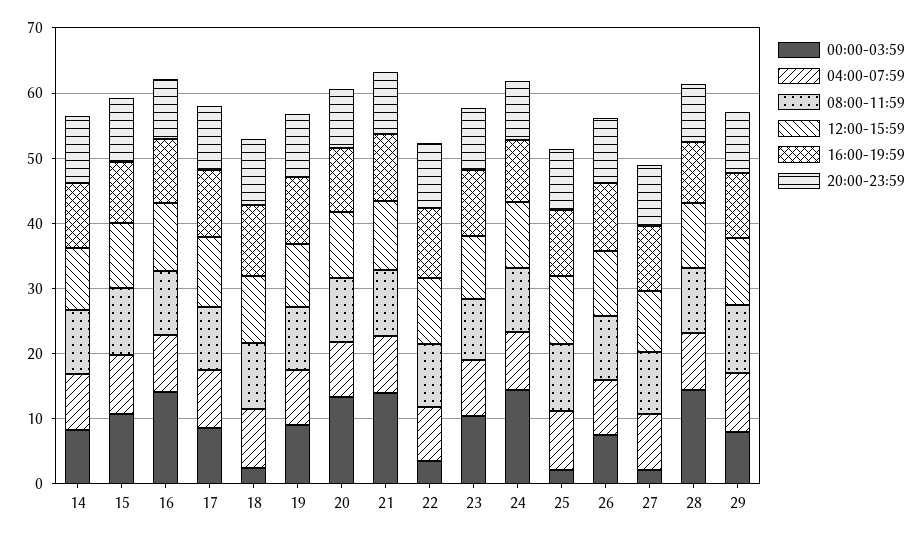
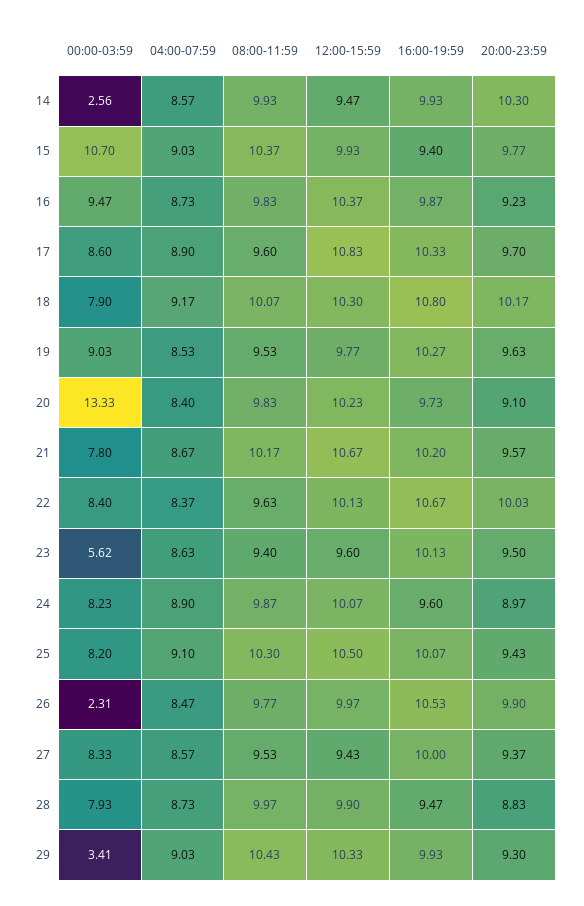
  {
    "00:00-03:59": {
-     "14": 8,
+     "14": 2.56,
      "15": 10.7,
-     "16": 14,
+     "16": 9.47,
      "17": 8.6,
-     "18": 2,
+     "18": 7.9,
      "19": 9.03,
      "20": 13.33,
-     "21": 14,
+     "21": 7.8,
-     "22": 4,
+     "22": 8.4,
-     "23": 10,
+     "23": 5.62,
-     "24": 14,
+     "24": 8.23,
-     "25": 2,
+     "25": 8.2,
-     "26": 8,
+     "26": 2.31,
-     "27": 2,
+     "27": 8.33,
-     "28": 14,
+     "28": 7.93,
-     "29": 8
+     "29": 3.41
    },
    "04:00-07:59": {
      "14": 8.57,
      "15": 9.03,
      "16": 8.73,
      "17": 8.9,
      "18": 9.17,
      "19": 8.53,
      "20": 8.4,
      "21": 8.67,
      "22": 8.37,
      "23": 8.63,
      "24": 8.9,
      "25": 9.1,
      "26": 8.47,
      "27": 8.57,
      "28": 8.73,
      "29": 9.03
    },
    "08:00-11:59": {
      "14": 9.93,
      "15": 10.37,
      "16": 9.83,
      "17": 9.6,
      "18": 10.07,
      "19": 9.53,
      "20": 9.83,
      "21": 10.17,
      "22": 9.63,
      "23": 9.4,
      "24": 9.87,
      "25": 10.3,
      "26": 9.77,
      "27": 9.53,
      "28": 9.97,
      "29": 10.43
    },
    "12:00-15:59": {
      "14": 9.47,
      "15": 9.93,
      "16": 10.37,
      "17": 10.83,
      "18": 10.3,
      "19": 9.77,
      "20": 10.23,
      "21": 10.67,
      "22": 10.13,
      "23": 9.6,
      "24": 10.07,
      "25": 10.5,
      "26": 9.97,
      "27": 9.43,
      "28": 9.9,
      "29": 10.33
    },
    "16:00-19:59": {
      "14": 9.93,
      "15": 9.4,
      "16": 9.87,
      "17": 10.33,
      "18": 10.8,
      "19": 10.27,
      "20": 9.73,
      "21": 10.2,
      "22": 10.67,
      "23": 10.13,
      "24": 9.6,
      "25": 10.07,
      "26": 10.53,
      "27": 10,
      "28": 9.47,
      "29": 9.93
    },
    "20:00-23:59": {
      "14": 10.3,
      "15": 9.77,
      "16": 9.23,
      "17": 9.7,
      "18": 10.17,
      "19": 9.63,
      "20": 9.1,
      "21": 9.57,
      "22": 10.03,
      "23": 9.5,
      "24": 8.97,
      "25": 9.43,
      "26": 9.9,
      "27": 9.37,
      "28": 8.83,
      "29": 9.3
    }
  }

